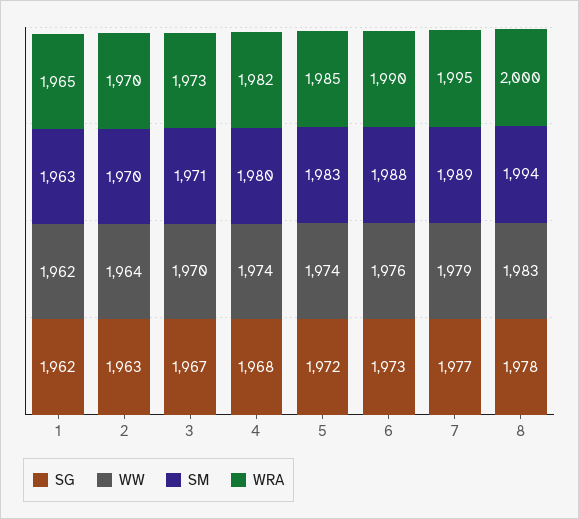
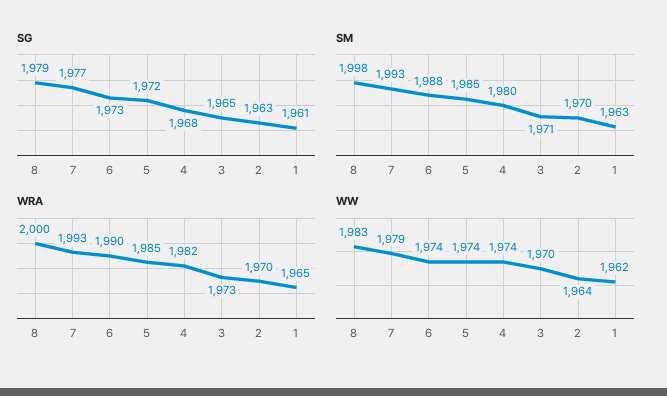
  {
    "SG": {
-     "1": 1962,
+     "1": 1961,
      "2": 1963,
-     "3": 1967,
+     "3": 1965,
      "4": 1968,
      "5": 1972,
      "6": 1973,
      "7": 1977,
-     "8": 1978
+     "8": 1979
    },
    "WW": {
      "1": 1962,
      "2": 1964,
      "3": 1970,
      "4": 1974,
      "5": 1974,
-     "6": 1976,
+     "6": 1974,
      "7": 1979,
      "8": 1983
    },
    "SM": {
      "1": 1963,
      "2": 1970,
      "3": 1971,
      "4": 1980,
-     "5": 1983,
+     "5": 1985,
      "6": 1988,
-     "7": 1989,
+     "7": 1993,
-     "8": 1994
+     "8": 1998
    },
    "WRA": {
      "1": 1965,
      "2": 1970,
      "3": 1973,
      "4": 1982,
      "5": 1985,
      "6": 1990,
-     "7": 1995,
+     "7": 1993,
      "8": 2000
    }
  }

